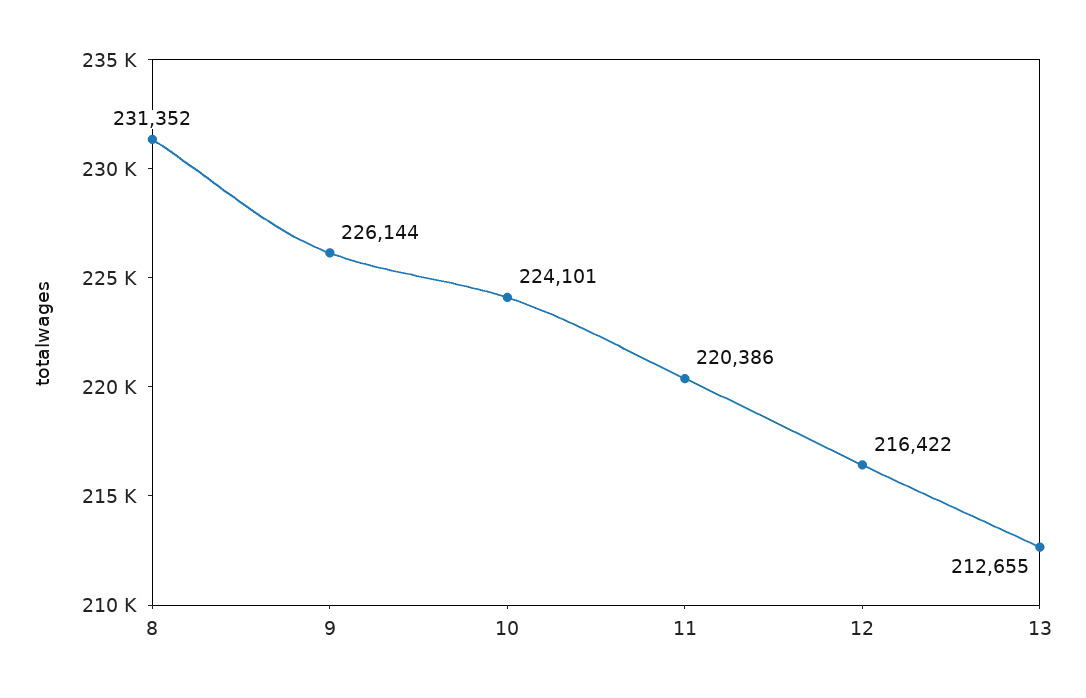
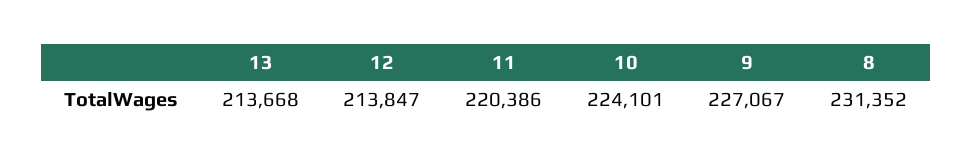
  {
    "8": 231352,
-   "9": 226144,
+   "9": 227067,
    "10": 224101,
    "11": 220386,
-   "12": 216422,
+   "12": 213847,
-   "13": 212655
+   "13": 213668
  }

